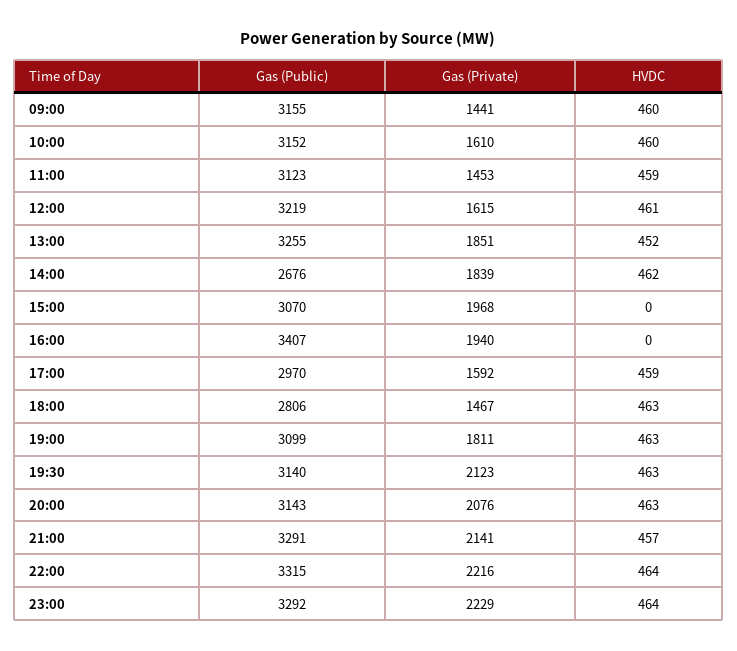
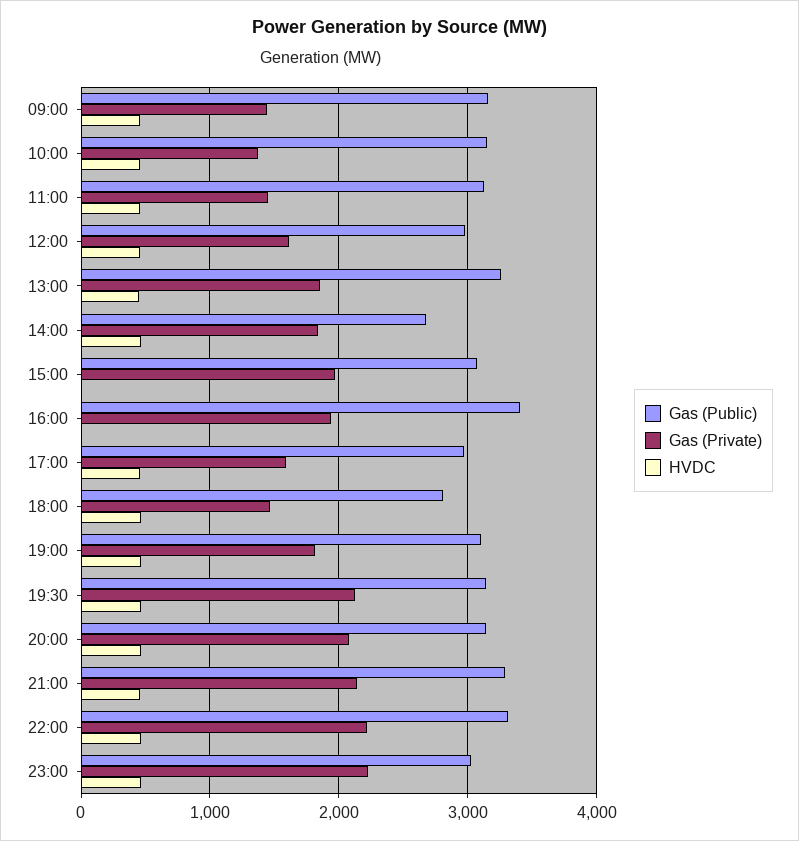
  {
    "Gas (Public)": {
      "09:00": 3155,
      "10:00": 3152,
      "11:00": 3123,
-     "12:00": 3219,
+     "12:00": 3000,
      "13:00": 3255,
      "14:00": 2676,
      "15:00": 3070,
      "16:00": 3407,
      "17:00": 2970,
      "18:00": 2806,
      "19:00": 3099,
      "19:30": 3140,
      "20:00": 3143,
      "21:00": 3291,
      "22:00": 3315,
-     "23:00": 3292
+     "23:00": 3000
    },
    "Gas (Private)": {
      "09:00": 1441,
-     "10:00": 1610,
+     "10:00": 1400,
      "11:00": 1453,
      "12:00": 1615,
      "13:00": 1851,
      "14:00": 1839,
      "15:00": 1968,
      "16:00": 1940,
      "17:00": 1592,
      "18:00": 1467,
      "19:00": 1811,
      "19:30": 2123,
      "20:00": 2076,
      "21:00": 2141,
      "22:00": 2216,
      "23:00": 2229
    },
    "HVDC": {
      "09:00": 460,
      "10:00": 460,
      "11:00": 459,
      "12:00": 461,
      "13:00": 452,
      "14:00": 462,
      "15:00": 0,
      "16:00": 0,
      "17:00": 459,
      "18:00": 463,
      "19:00": 463,
      "19:30": 463,
      "20:00": 463,
      "21:00": 457,
      "22:00": 464,
      "23:00": 464
    }
  }

